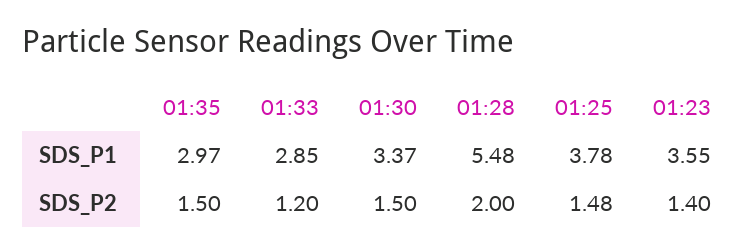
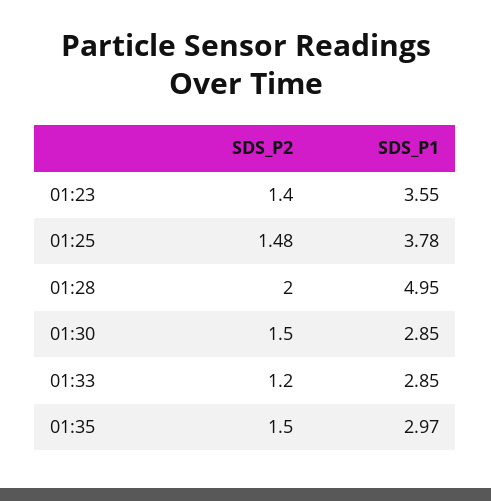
  {
    "01:35": {
      "SDS_P1": 2.97,
      "SDS_P2": 1.5
    },
    "01:33": {
      "SDS_P1": 2.85,
      "SDS_P2": 1.2
    },
    "01:30": {
-     "SDS_P1": 3.37,
+     "SDS_P1": 2.85,
      "SDS_P2": 1.5
    },
    "01:28": {
-     "SDS_P1": 5.48,
+     "SDS_P1": 4.95,
      "SDS_P2": 2
    },
    "01:25": {
      "SDS_P1": 3.78,
      "SDS_P2": 1.48
    },
    "01:23": {
      "SDS_P1": 3.55,
      "SDS_P2": 1.4
    }
  }

